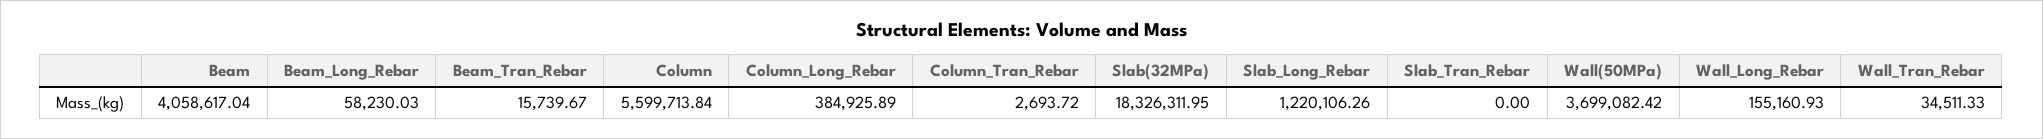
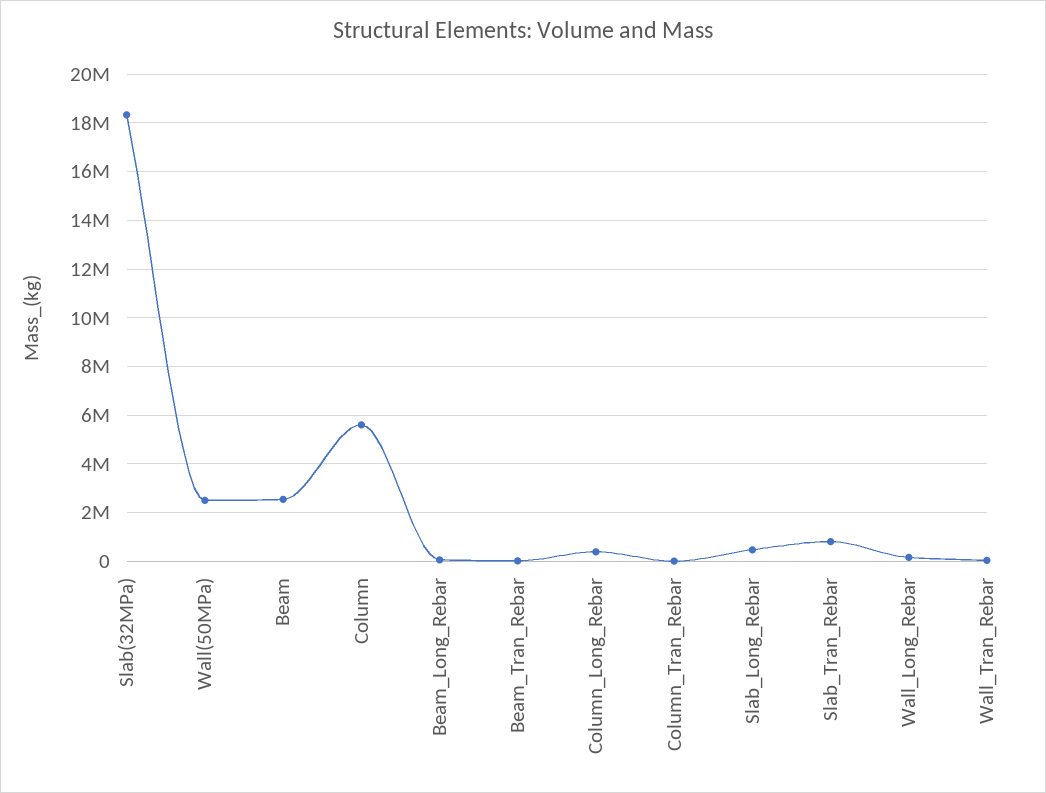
  {
-   "Beam": 4058617.04,
+   "Beam": 2500000,
    "Beam_Long_Rebar": 58230.03,
    "Beam_Tran_Rebar": 15739.67,
    "Column": 5599713.84,
    "Column_Long_Rebar": 384925.89,
    "Column_Tran_Rebar": 2693.72,
    "Slab(32MPa)": 18326311.95,
-   "Slab_Long_Rebar": 1220106.26,
+   "Slab_Long_Rebar": 500000,
-   "Slab_Tran_Rebar": 0,
+   "Slab_Tran_Rebar": 750000,
-   "Wall(50MPa)": 3699082.42,
+   "Wall(50MPa)": 2500000,
    "Wall_Long_Rebar": 155160.93,
    "Wall_Tran_Rebar": 34511.33
  }

